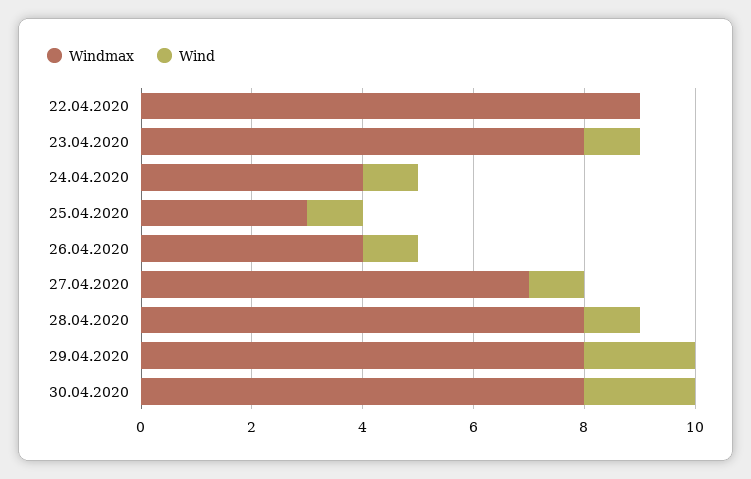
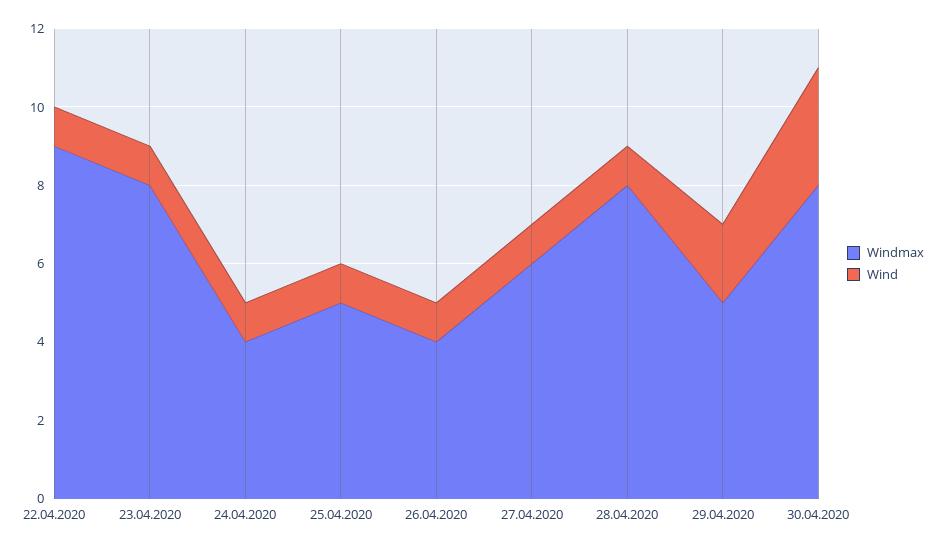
  {
    "Windmax": {
      "22.04.2020": 9,
      "23.04.2020": 8,
      "24.04.2020": 4,
-     "25.04.2020": 3,
+     "25.04.2020": 5,
      "26.04.2020": 4,
-     "27.04.2020": 7,
+     "27.04.2020": 6,
      "28.04.2020": 8,
-     "29.04.2020": 8,
+     "29.04.2020": 5,
      "30.04.2020": 8
    },
    "Wind": {
-     "22.04.2020": 0,
+     "22.04.2020": 1,
      "23.04.2020": 1,
      "24.04.2020": 1,
      "25.04.2020": 1,
      "26.04.2020": 1,
      "27.04.2020": 1,
      "28.04.2020": 1,
      "29.04.2020": 2,
-     "30.04.2020": 2
+     "30.04.2020": 3
    }
  }

